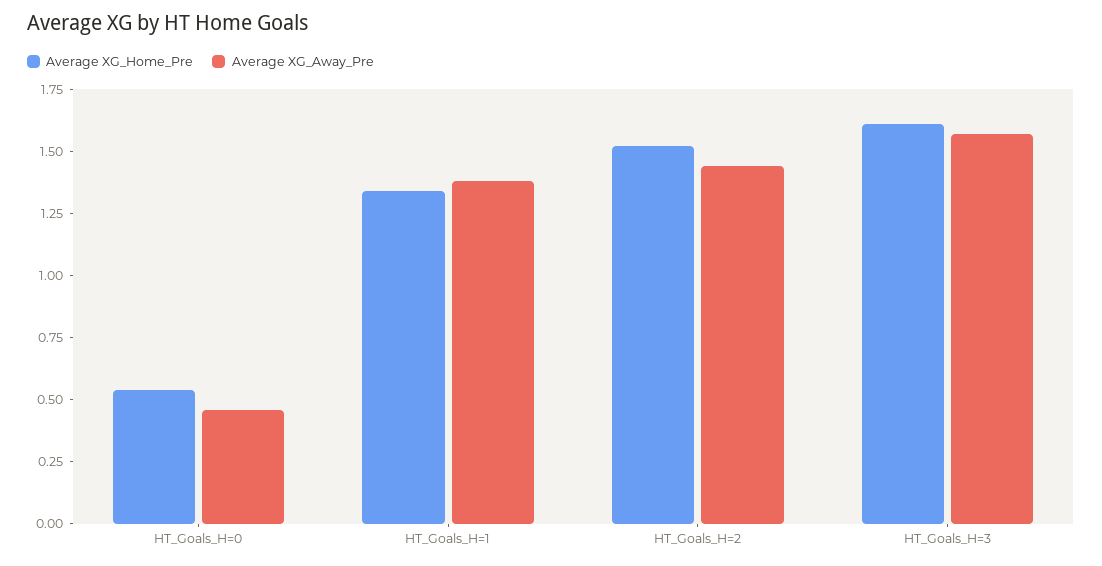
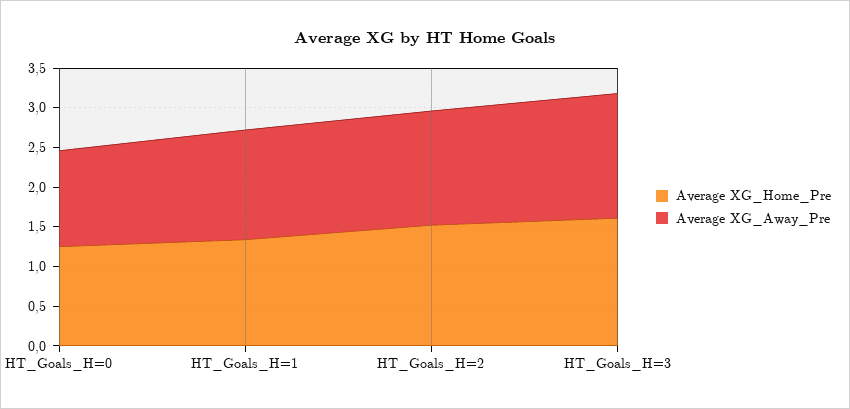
  {
    "Average XG_Home_Pre": {
-     "HT_Goals_H=0": 0.55,
+     "HT_Goals_H=0": 1.25,
      "HT_Goals_H=1": 1.35,
      "HT_Goals_H=2": 1.5,
      "HT_Goals_H=3": 1.6
    },
    "Average XG_Away_Pre": {
-     "HT_Goals_H=0": 0.45,
+     "HT_Goals_H=0": 1.25,
      "HT_Goals_H=1": 1.4,
      "HT_Goals_H=2": 1.45,
      "HT_Goals_H=3": 1.55
    }
  }

